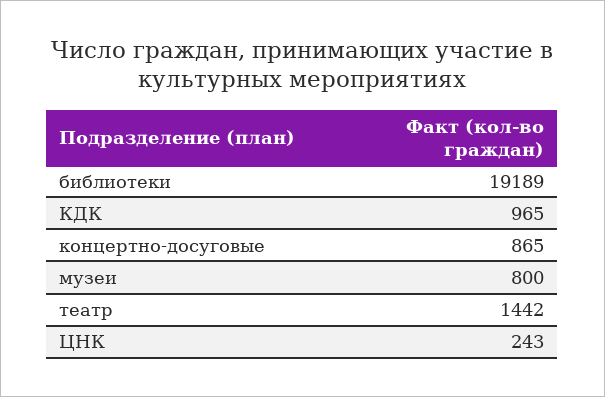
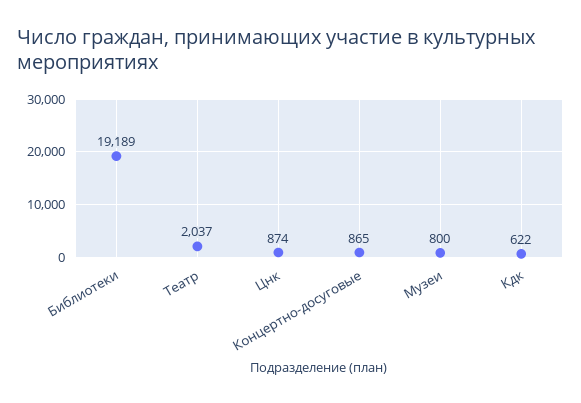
  {
    "библиотеки": 19189,
-   "КДК": 965,
+   "КДК": 622,
    "концертно-досуговые": 865,
    "музеи": 800,
-   "театр": 1442,
+   "театр": 2037,
-   "ЦНК": 243
+   "ЦНК": 874
  }

